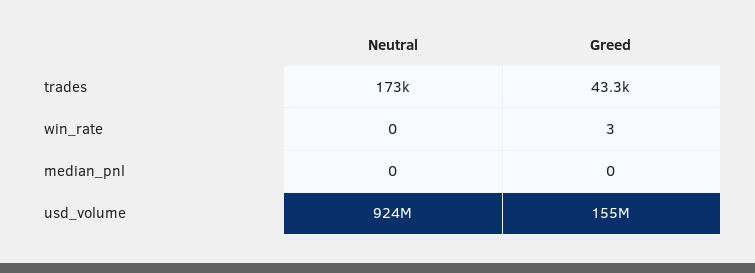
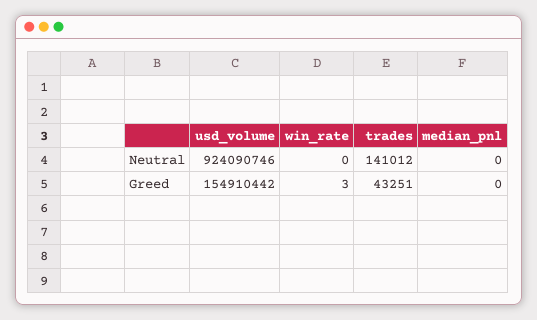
  {
    "Neutral": {
-     "trades": 173000,
+     "trades": 141012,
      "win_rate": 0,
      "median_pnl": 0,
      "usd_volume": 924090746
    },
    "Greed": {
      "trades": 43251,
      "win_rate": 3,
      "median_pnl": 0,
      "usd_volume": 154910442
    }
  }

